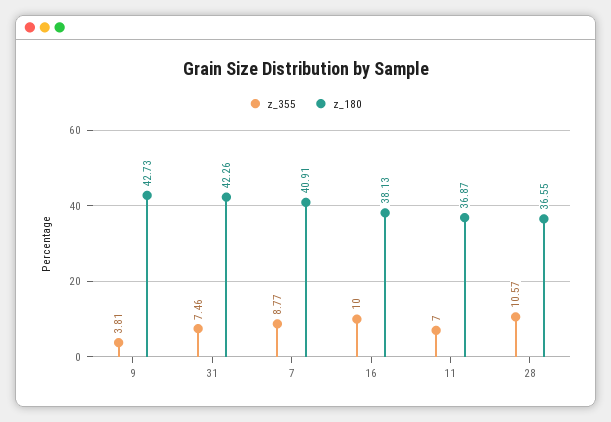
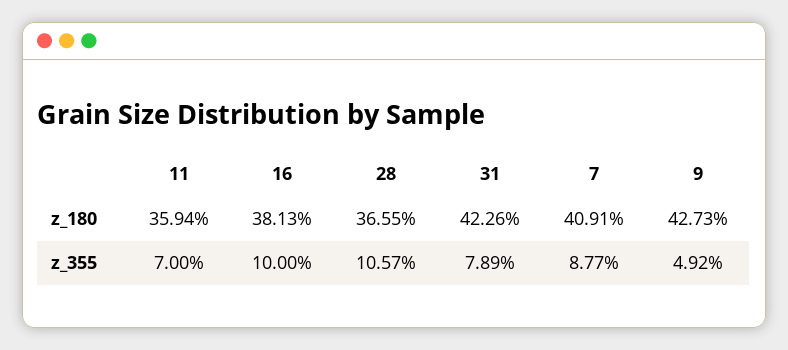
  {
    "z_355": {
-     "9": 3.81,
+     "9": 4.92,
-     "31": 7.46,
+     "31": 7.89,
      "7": 8.77,
      "16": 10,
      "11": 7,
      "28": 10.57
    },
    "z_180": {
      "9": 42.73,
      "31": 42.26,
      "7": 40.91,
      "16": 38.13,
-     "11": 36.87,
+     "11": 35.94,
      "28": 36.55
    }
  }

